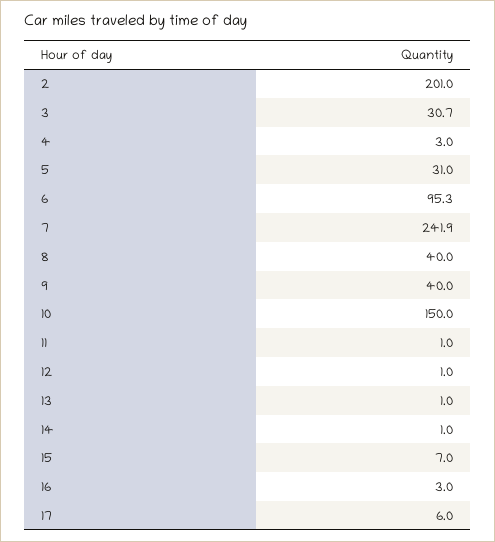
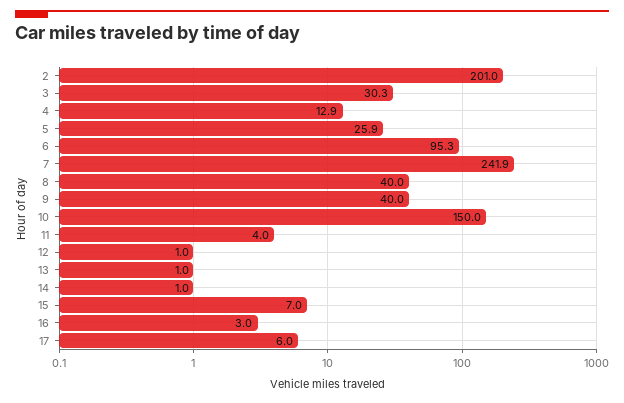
  {
    "2": 201,
-   "3": 30.7,
+   "3": 30.3,
-   "4": 3,
+   "4": 12.9,
-   "5": 31,
+   "5": 25.9,
    "6": 95.3,
    "7": 241.9,
    "8": 40,
    "9": 40,
    "10": 150,
-   "11": 1,
+   "11": 4,
    "12": 1,
    "13": 1,
    "14": 1,
    "15": 7,
    "16": 3,
    "17": 6
  }

